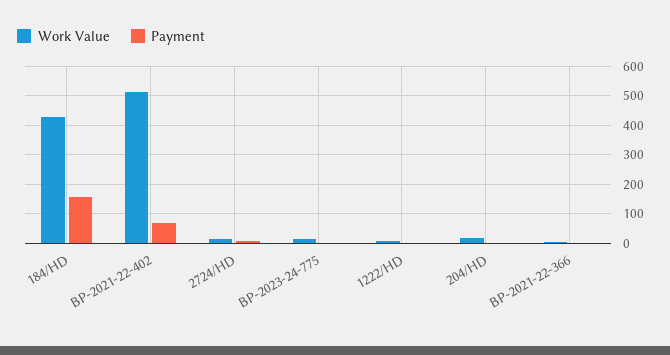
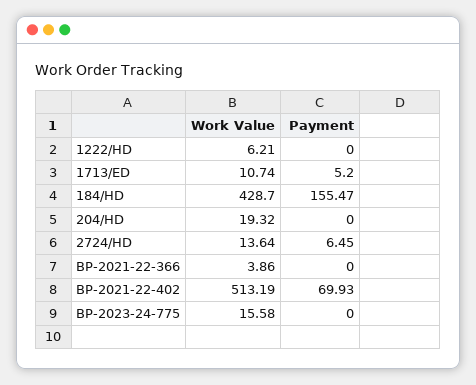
  {
    "Work Value": {
      "184/HD": 428.7,
      "BP-2021-22-402": 513.19,
      "2724/HD": 13.64,
      "BP-2023-24-775": 15.58,
      "1222/HD": 6.21,
      "204/HD": 19.32,
-     "BP-2021-22-366": 3.86
+     "BP-2021-22-366": 3.86,
+     "1713/ED": 10.74
    },
    "Payment": {
      "184/HD": 155.47,
      "BP-2021-22-402": 69.93,
      "2724/HD": 6.45,
      "BP-2023-24-775": 0,
      "1222/HD": 0,
      "204/HD": 0,
-     "BP-2021-22-366": 0
+     "BP-2021-22-366": 0,
+     "1713/ED": 5.2
    }
  }

